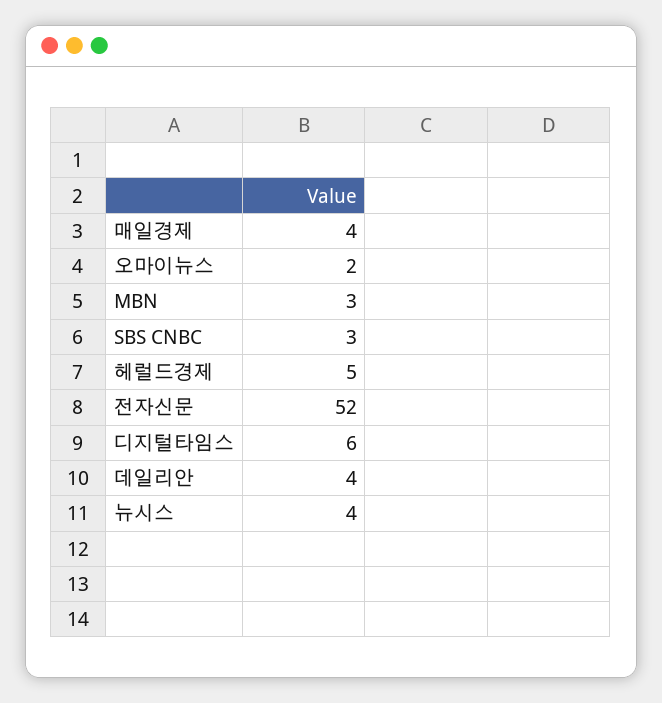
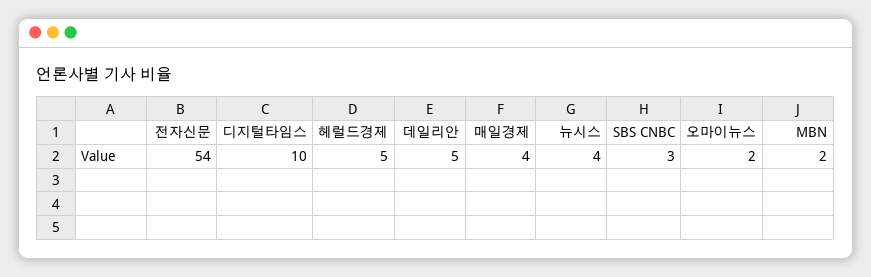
  {
    "매일경제": 4,
    "오마이뉴스": 2,
-   "MBN": 3,
+   "MBN": 2,
    "SBS CNBC": 3,
    "헤럴드경제": 5,
-   "전자신문": 52,
+   "전자신문": 54,
-   "디지털타임스": 6,
+   "디지털타임스": 10,
-   "데일리안": 4,
+   "데일리안": 5,
    "뉴시스": 4
  }

